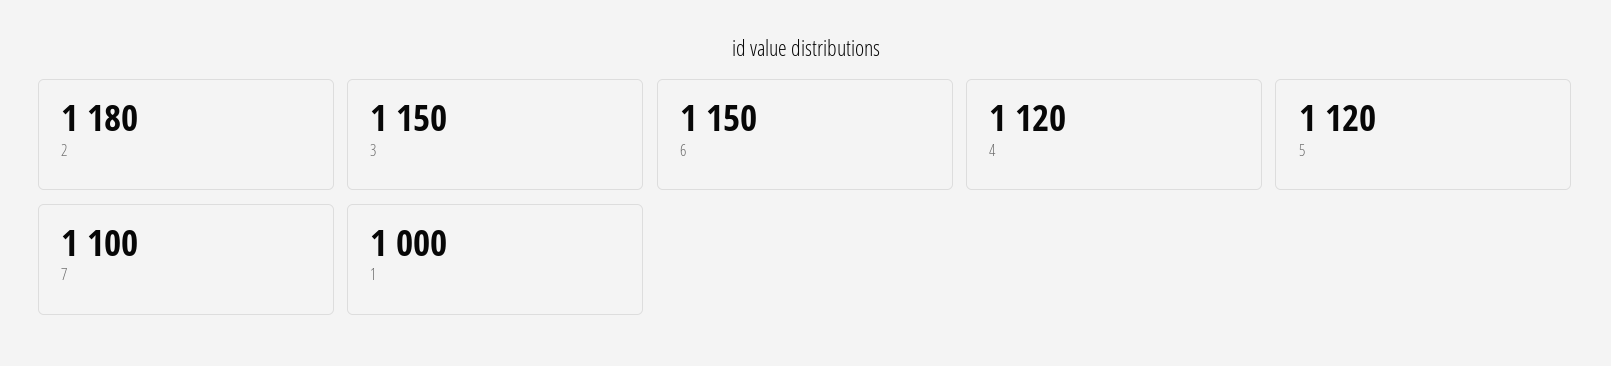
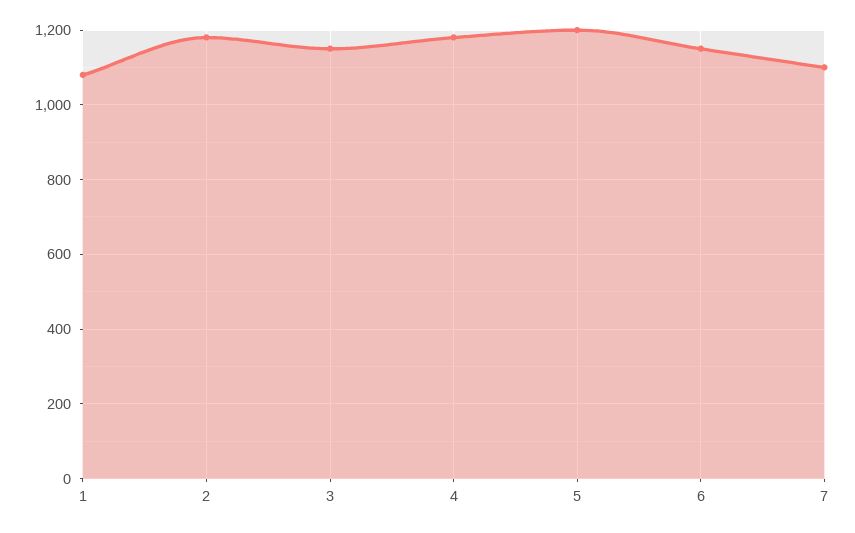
  {
    "2": 1180,
    "3": 1150,
    "6": 1150,
-   "4": 1120,
+   "4": 1180,
-   "5": 1120,
+   "5": 1200,
    "7": 1100,
-   "1": 1000
+   "1": 1080
  }

